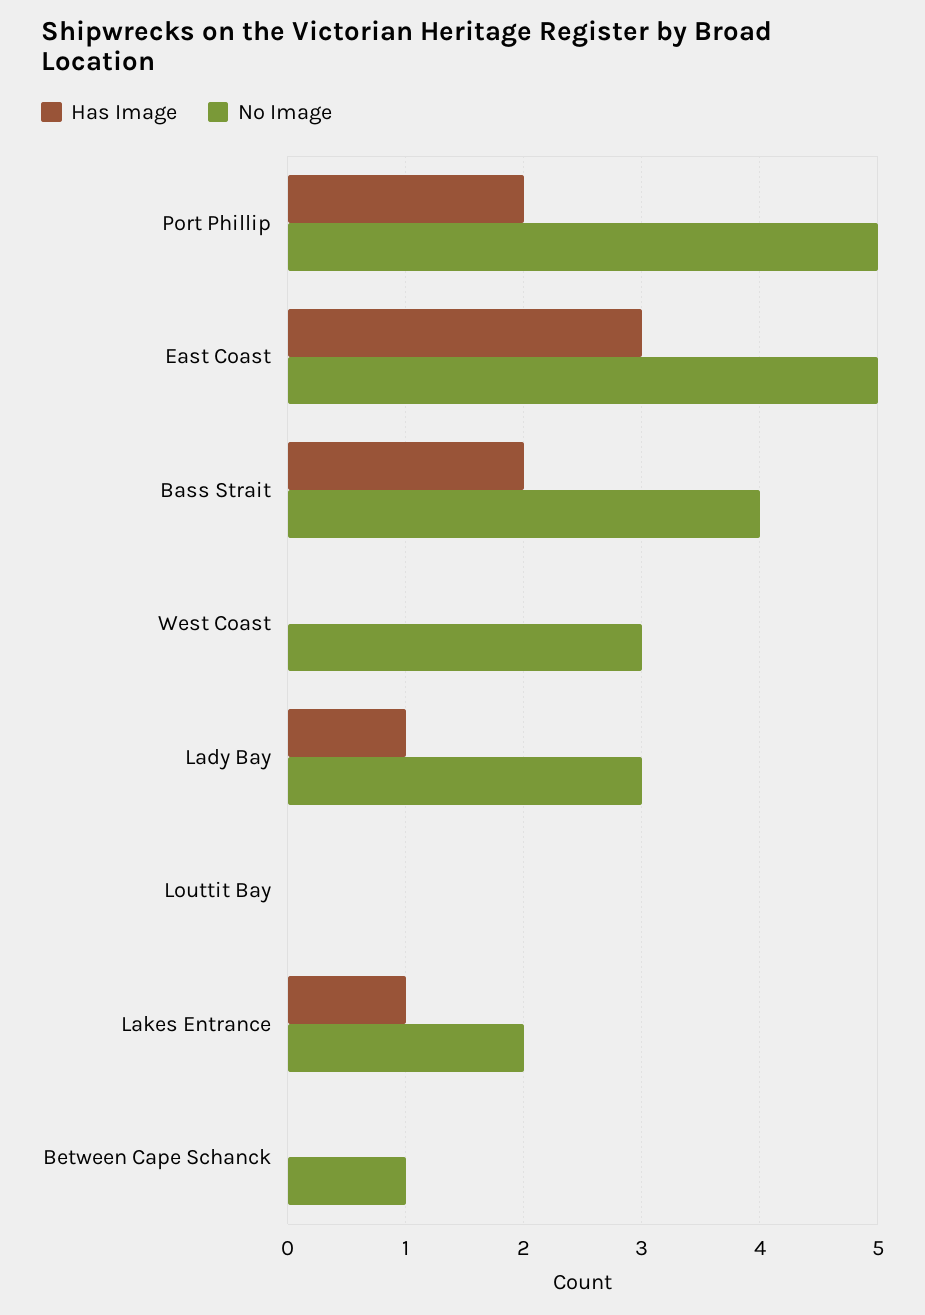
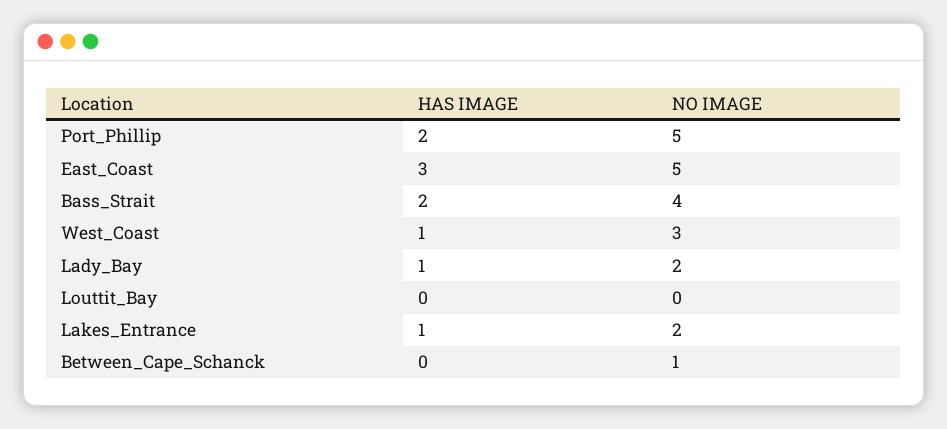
  {
    "Has Image": {
      "Port Phillip": 2,
      "East Coast": 3,
      "Bass Strait": 2,
-     "West Coast": 0,
+     "West Coast": 1,
      "Lady Bay": 1,
      "Louttit Bay": 0,
      "Lakes Entrance": 1,
      "Between Cape Schanck": 0
    },
    "No Image": {
      "Port Phillip": 5,
      "East Coast": 5,
      "Bass Strait": 4,
      "West Coast": 3,
-     "Lady Bay": 3,
+     "Lady Bay": 2,
      "Louttit Bay": 0,
      "Lakes Entrance": 2,
      "Between Cape Schanck": 1
    }
  }

